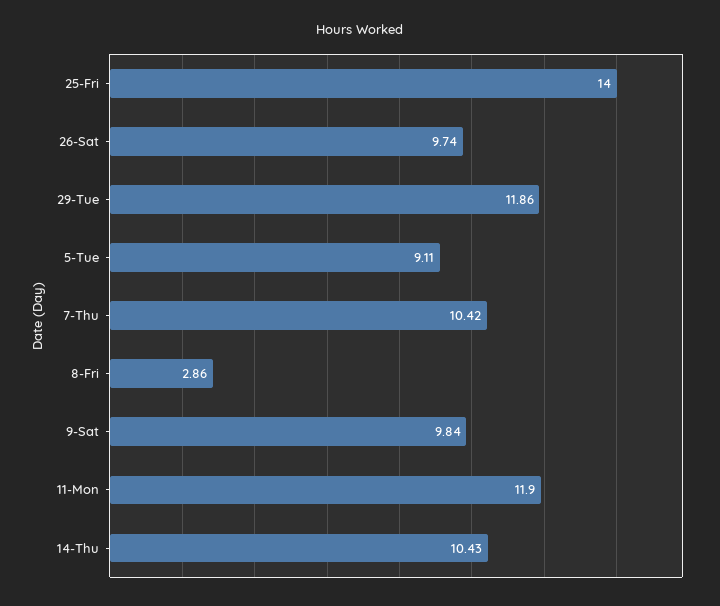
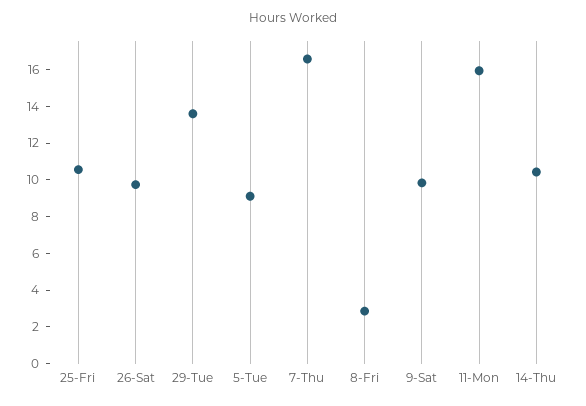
  {
-   "25-Fri": 14,
+   "25-Fri": 10.5,
    "26-Sat": 9.74,
-   "29-Tue": 11.86,
+   "29-Tue": 13.5,
    "5-Tue": 9.11,
-   "7-Thu": 10.42,
+   "7-Thu": 16.5,
    "8-Fri": 2.86,
    "9-Sat": 9.84,
-   "11-Mon": 11.9,
+   "11-Mon": 16,
    "14-Thu": 10.43
  }

